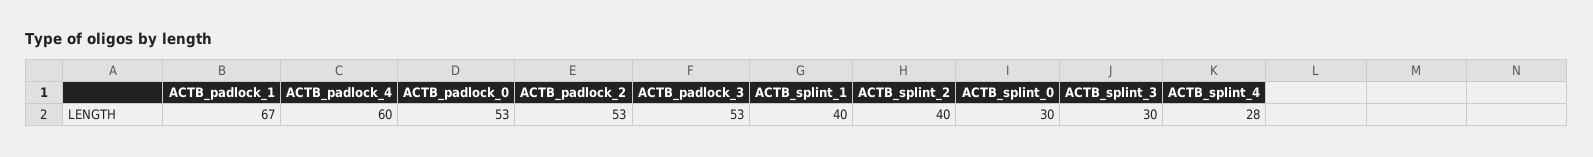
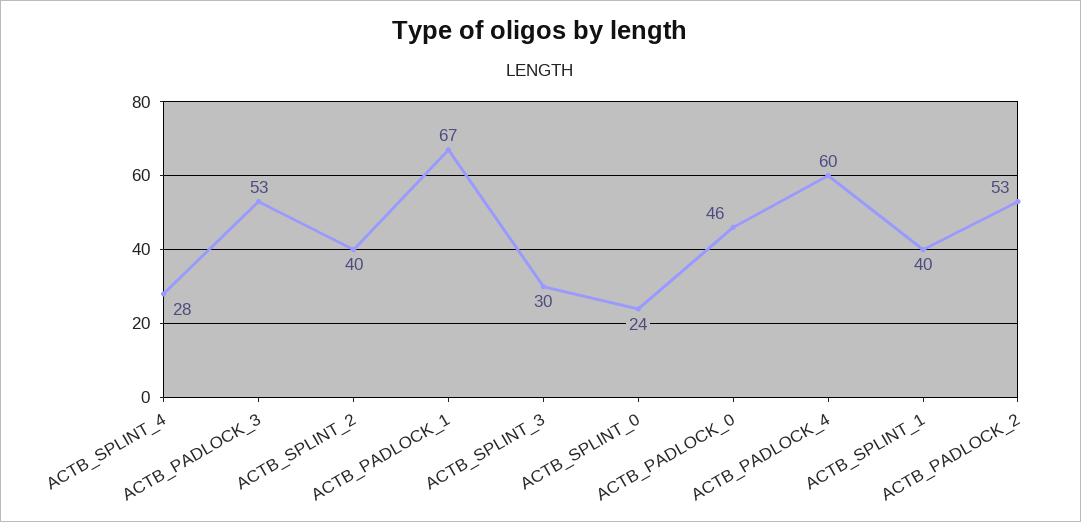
  {
    "ACTB_padlock_1": 67,
    "ACTB_padlock_4": 60,
-   "ACTB_padlock_0": 53,
+   "ACTB_padlock_0": 46,
    "ACTB_padlock_2": 53,
    "ACTB_padlock_3": 53,
    "ACTB_splint_1": 40,
    "ACTB_splint_2": 40,
-   "ACTB_splint_0": 30,
+   "ACTB_splint_0": 24,
    "ACTB_splint_3": 30,
    "ACTB_splint_4": 28
  }

